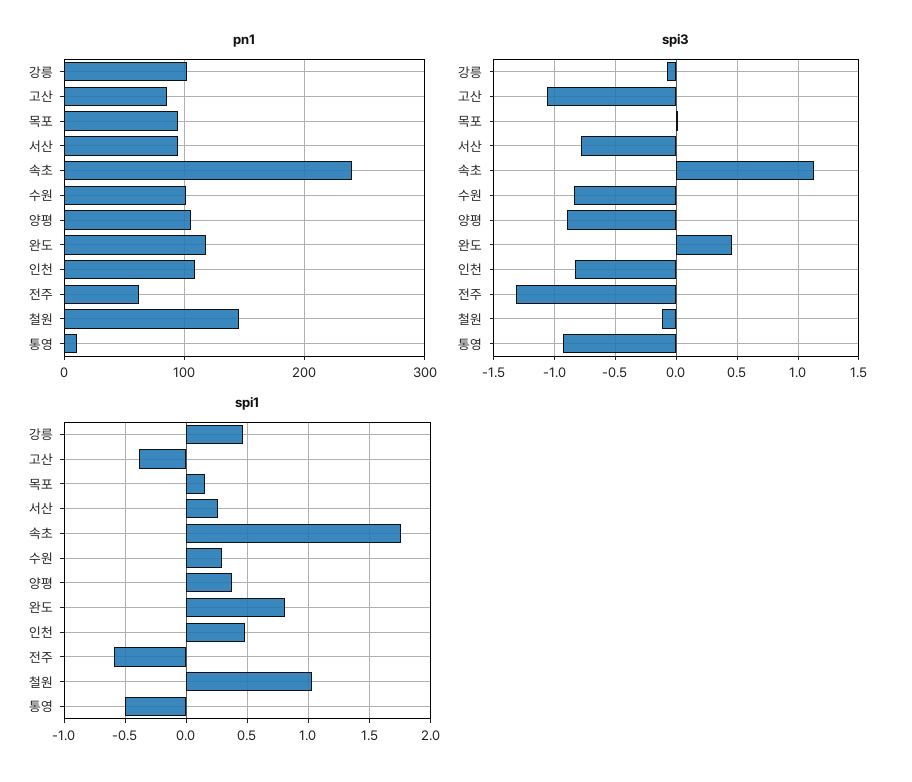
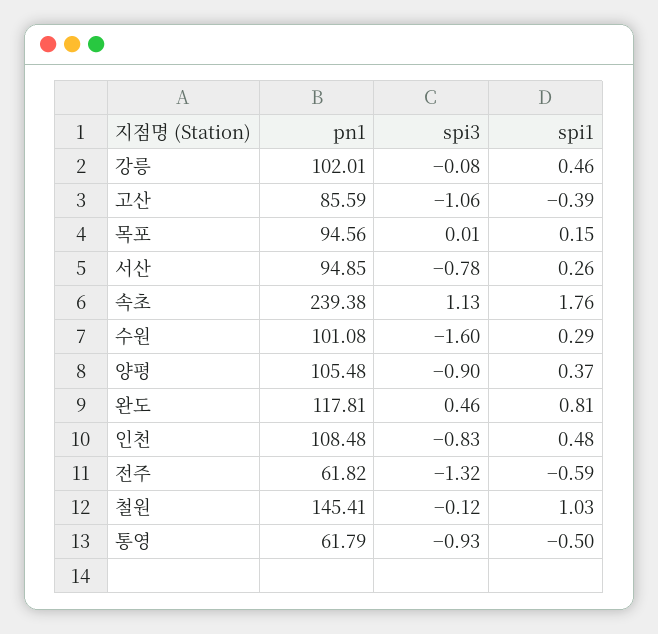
  {
    "pn1": {
      "강릉": 102.01,
      "고산": 85.59,
      "목포": 94.56,
      "서산": 94.85,
      "속초": 239.38,
      "수원": 101.08,
      "양평": 105.48,
      "완도": 117.81,
      "인천": 108.48,
      "전주": 61.82,
      "철원": 145.41,
-     "통영": 10
+     "통영": 61.79
    },
    "spi3": {
      "강릉": -0.08,
      "고산": -1.06,
      "목포": 0.01,
      "서산": -0.78,
      "속초": 1.13,
-     "수원": -0.85,
+     "수원": -1.6,
      "양평": -0.9,
      "완도": 0.46,
      "인천": -0.83,
      "전주": -1.32,
      "철원": -0.12,
      "통영": -0.93
    },
    "spi1": {
      "강릉": 0.46,
      "고산": -0.39,
      "목포": 0.15,
      "서산": 0.26,
      "속초": 1.76,
      "수원": 0.29,
      "양평": 0.37,
      "완도": 0.81,
      "인천": 0.48,
      "전주": -0.59,
      "철원": 1.03,
      "통영": -0.5
    }
  }

